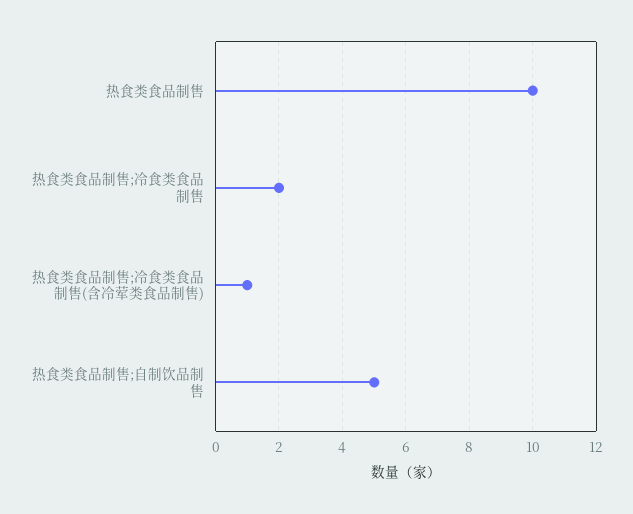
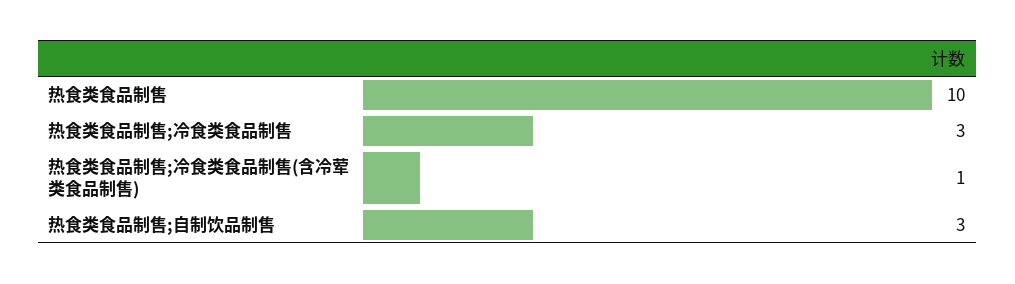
  {
    "热食类食品制售": 10,
-   "热食类食品制售;冷食类食品制售": 2,
+   "热食类食品制售;冷食类食品制售": 3,
    "热食类食品制售;冷食类食品制售(含冷荤类食品制售)": 1,
-   "热食类食品制售;自制饮品制售": 5
+   "热食类食品制售;自制饮品制售": 3
  }

